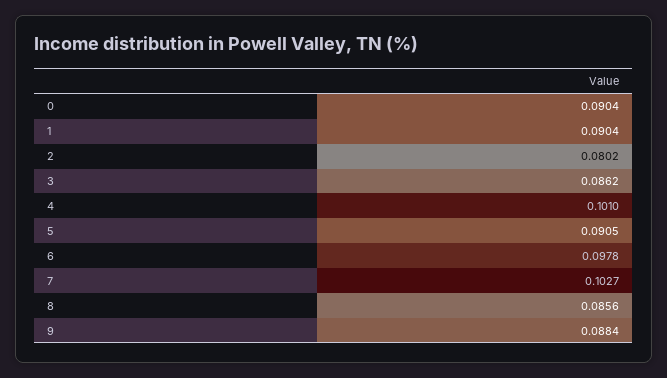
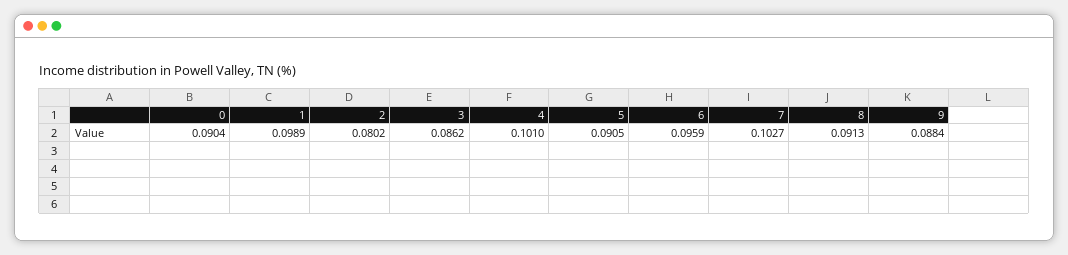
  {
    "0": 0.0904,
-   "1": 0.0904,
+   "1": 0.0989,
    "2": 0.0802,
    "3": 0.0862,
    "4": 0.101,
    "5": 0.0905,
-   "6": 0.0978,
+   "6": 0.0959,
    "7": 0.1027,
-   "8": 0.0856,
+   "8": 0.0913,
    "9": 0.0884
  }

